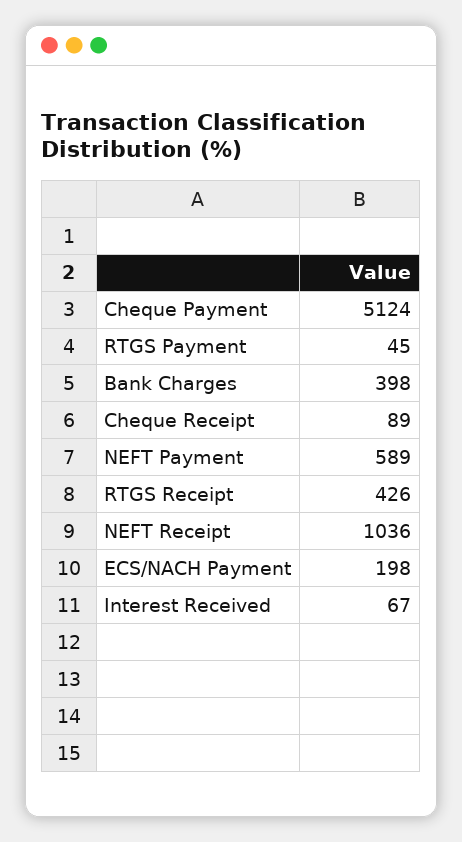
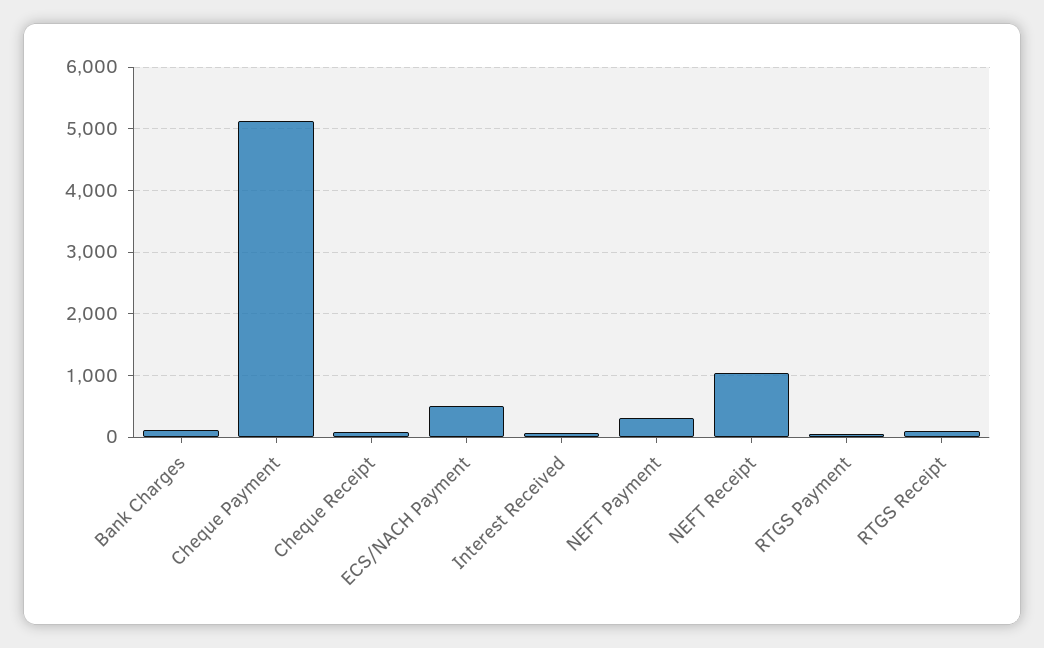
  {
    "Cheque Payment": 5124,
    "RTGS Payment": 45,
-   "Bank Charges": 398,
+   "Bank Charges": 100,
    "Cheque Receipt": 89,
-   "NEFT Payment": 589,
+   "NEFT Payment": 300,
-   "RTGS Receipt": 426,
+   "RTGS Receipt": 100,
    "NEFT Receipt": 1036,
-   "ECS/NACH Payment": 198,
+   "ECS/NACH Payment": 500,
    "Interest Received": 67
  }

